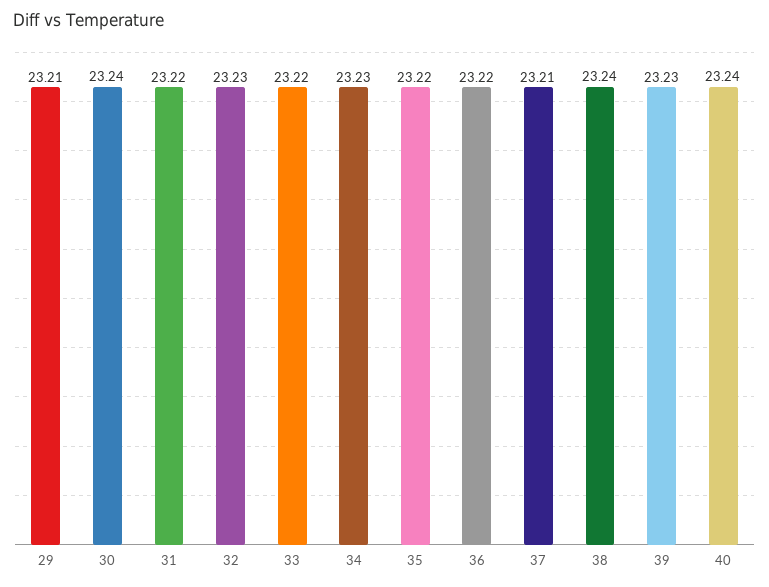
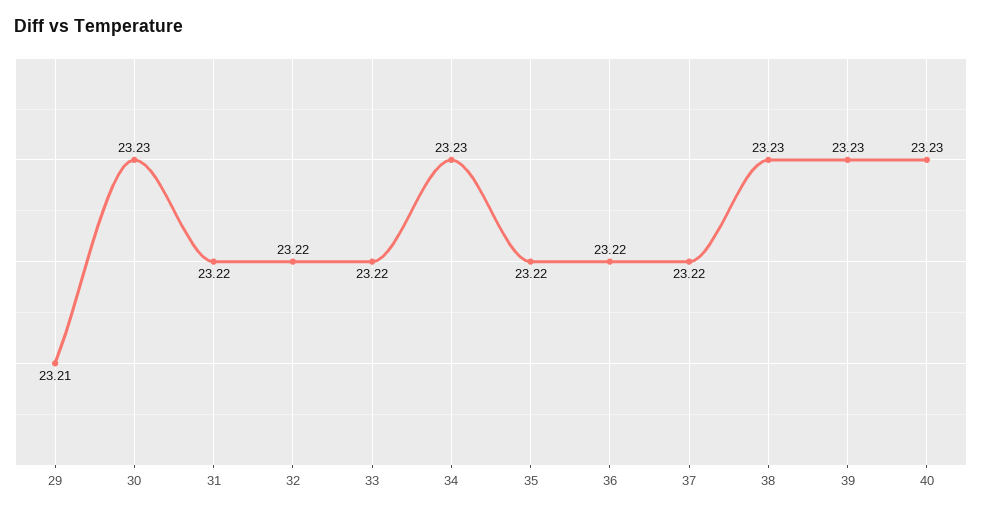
  {
    "29": 23.21,
-   "30": 23.24,
+   "30": 23.23,
    "31": 23.22,
-   "32": 23.23,
+   "32": 23.22,
    "33": 23.22,
    "34": 23.23,
    "35": 23.22,
    "36": 23.22,
-   "37": 23.21,
+   "37": 23.22,
-   "38": 23.24,
+   "38": 23.23,
    "39": 23.23,
-   "40": 23.24
+   "40": 23.23
  }

